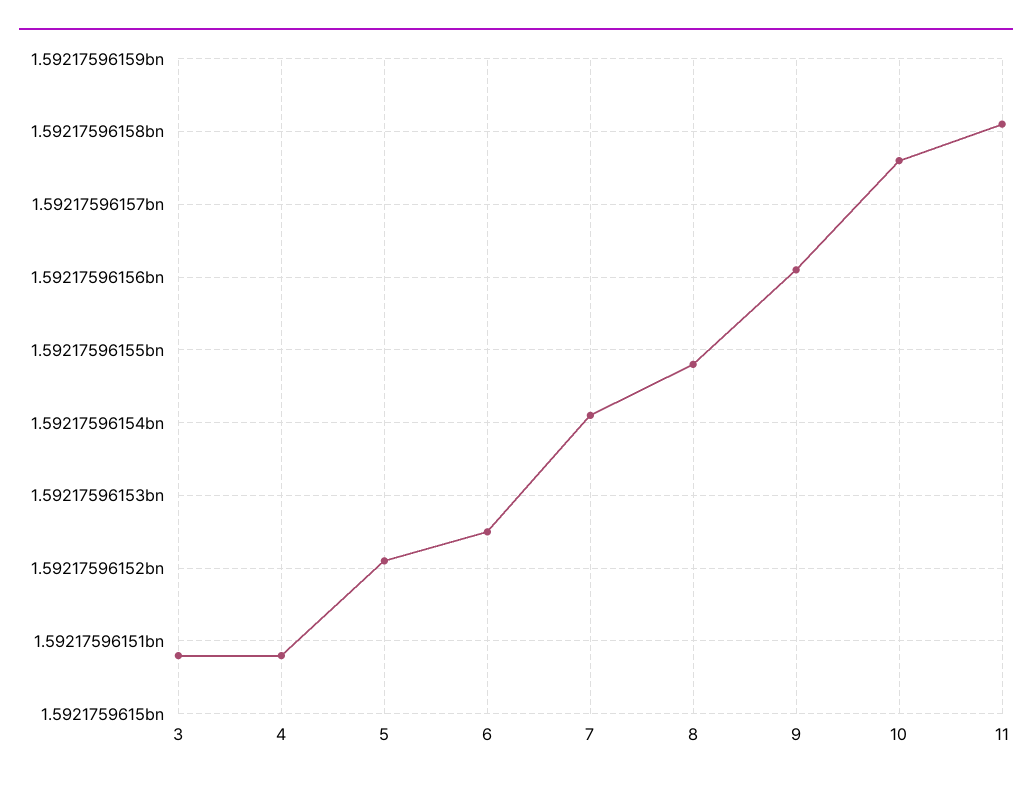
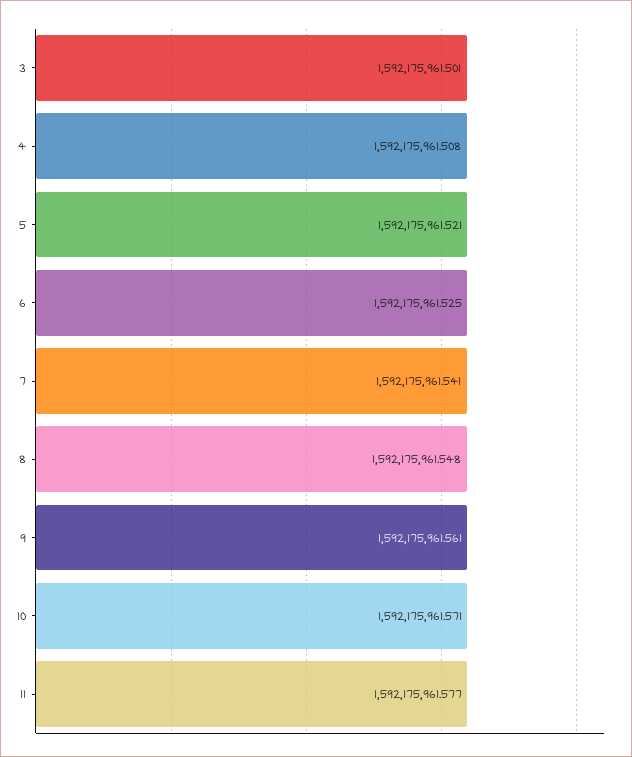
  {
-   "3": 1592175961.508,
+   "3": 1592175961.501,
    "4": 1592175961.508,
    "5": 1592175961.521,
    "6": 1592175961.525,
    "7": 1592175961.541,
    "8": 1592175961.548,
    "9": 1592175961.561,
-   "10": 1592175961.576,
+   "10": 1592175961.571,
-   "11": 1592175961.581
+   "11": 1592175961.577
  }

